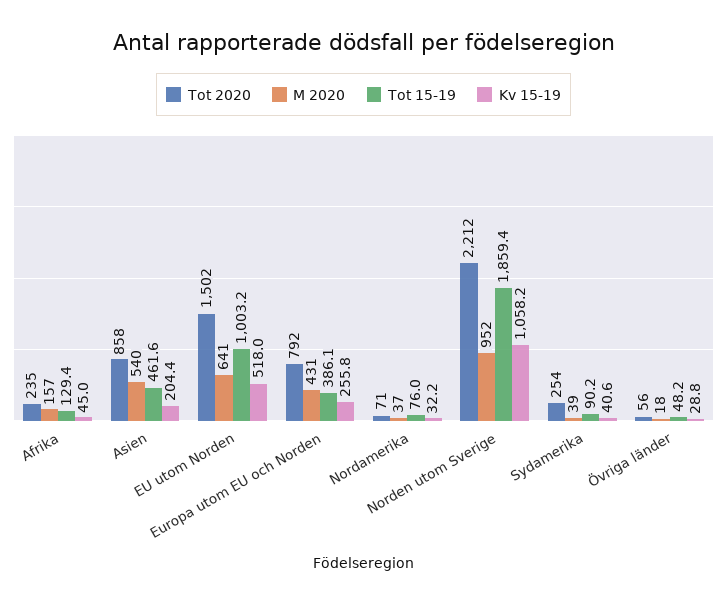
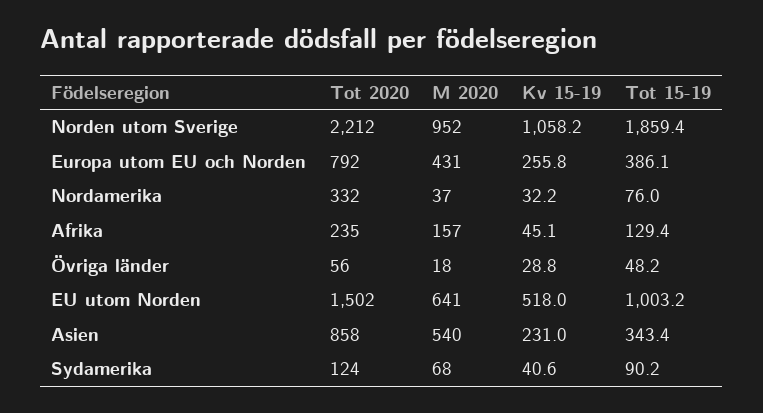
  {
    "Tot 2020": {
      "Afrika": 235,
      "Asien": 858,
      "EU utom Norden": 1502,
      "Europa utom EU och Norden": 792,
-     "Nordamerika": 71,
+     "Nordamerika": 332,
      "Norden utom Sverige": 2212,
-     "Sydamerika": 254,
+     "Sydamerika": 124,
      "Övriga länder": 56
    },
    "M 2020": {
      "Afrika": 157,
      "Asien": 540,
      "EU utom Norden": 641,
      "Europa utom EU och Norden": 431,
      "Nordamerika": 37,
      "Norden utom Sverige": 952,
-     "Sydamerika": 39,
+     "Sydamerika": 68,
      "Övriga länder": 18
    },
    "Tot 15-19": {
      "Afrika": 129.4,
-     "Asien": 461.6,
+     "Asien": 343.4,
      "EU utom Norden": 1003.2,
      "Europa utom EU och Norden": 386.1,
      "Nordamerika": 76,
      "Norden utom Sverige": 1859.4,
      "Sydamerika": 90.2,
      "Övriga länder": 48.2
    },
    "Kv 15-19": {
-     "Afrika": 45,
+     "Afrika": 45.1,
-     "Asien": 204.4,
+     "Asien": 231,
      "EU utom Norden": 518,
      "Europa utom EU och Norden": 255.8,
      "Nordamerika": 32.2,
      "Norden utom Sverige": 1058.2,
      "Sydamerika": 40.6,
      "Övriga länder": 28.8
    }
  }

